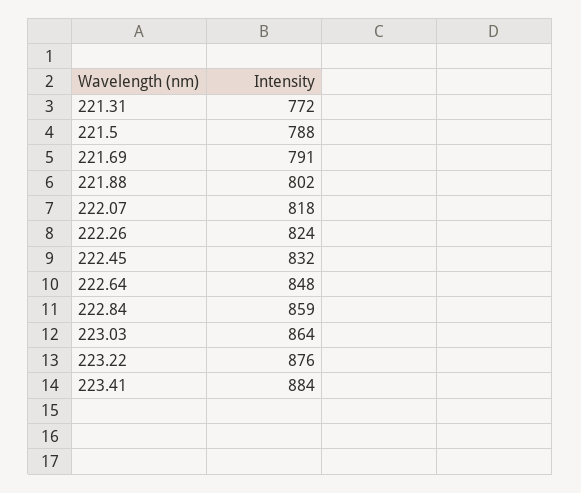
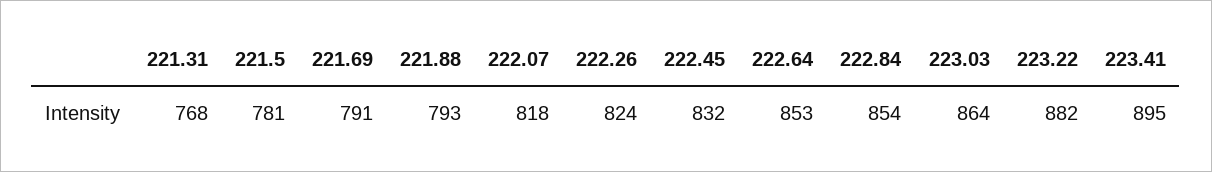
  {
-   "221.31": 772,
+   "221.31": 768,
-   "221.5": 788,
+   "221.5": 781,
    "221.69": 791,
-   "221.88": 802,
+   "221.88": 793,
    "222.07": 818,
    "222.26": 824,
    "222.45": 832,
-   "222.64": 848,
+   "222.64": 853,
-   "222.84": 859,
+   "222.84": 854,
    "223.03": 864,
-   "223.22": 876,
+   "223.22": 882,
-   "223.41": 884
+   "223.41": 895
  }

